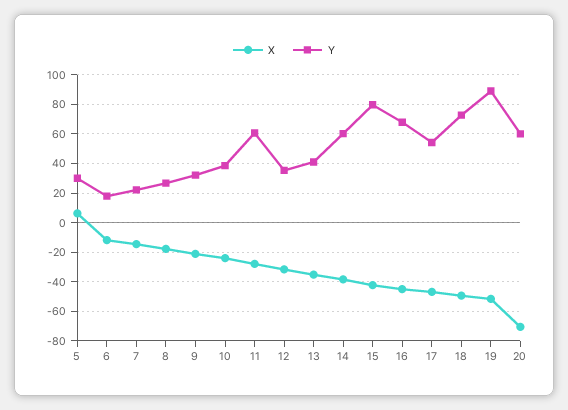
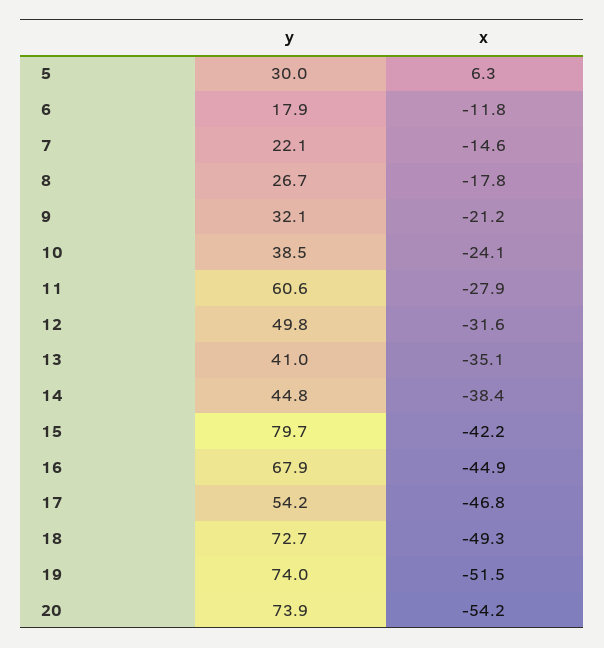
  {
    "X": {
      "5": 6.3,
      "6": -11.8,
      "7": -14.6,
      "8": -17.8,
      "9": -21.2,
      "10": -24.1,
      "11": -27.9,
      "12": -31.6,
      "13": -35.1,
      "14": -38.4,
      "15": -42.2,
      "16": -44.9,
      "17": -46.8,
      "18": -49.3,
      "19": -51.5,
-     "20": -70
+     "20": -54.2
    },
    "Y": {
      "5": 30,
      "6": 17.9,
      "7": 22.1,
      "8": 26.7,
      "9": 32.1,
      "10": 38.5,
      "11": 60.6,
-     "12": 35,
+     "12": 49.8,
      "13": 41,
-     "14": 60,
+     "14": 44.8,
      "15": 79.7,
      "16": 67.9,
      "17": 54.2,
      "18": 72.7,
-     "19": 90,
+     "19": 74,
-     "20": 60
+     "20": 73.9
    }
  }

